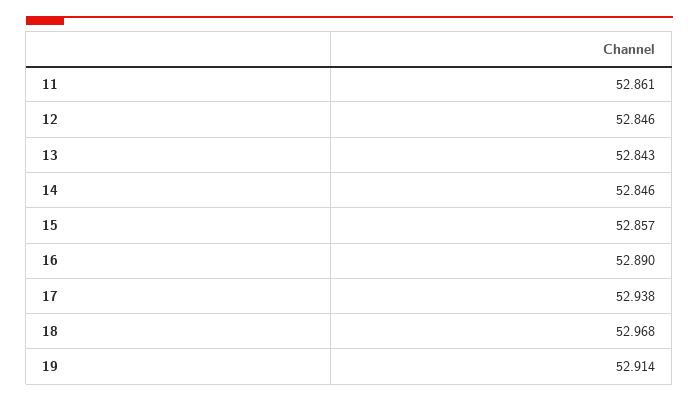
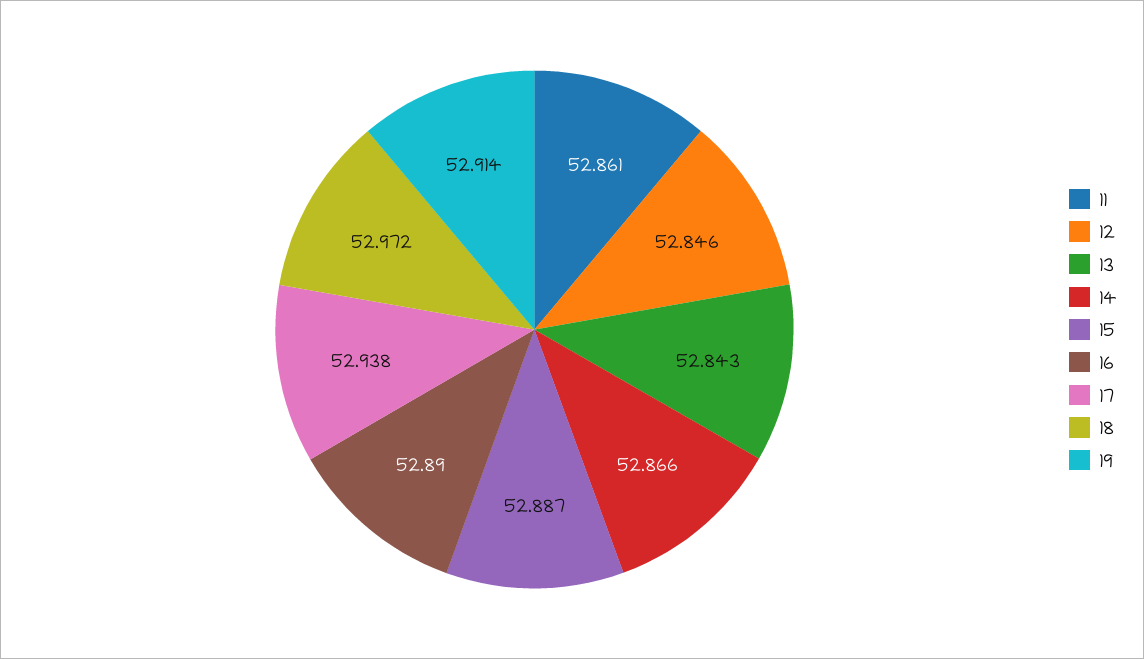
  {
    "11": 52.861,
    "12": 52.846,
    "13": 52.843,
-   "14": 52.846,
+   "14": 52.866,
-   "15": 52.857,
+   "15": 52.887,
    "16": 52.89,
    "17": 52.938,
-   "18": 52.968,
+   "18": 52.972,
    "19": 52.914
  }

